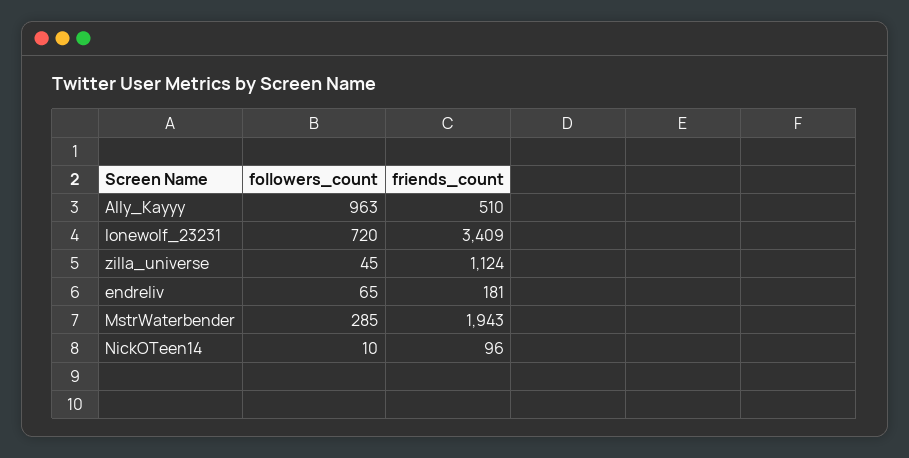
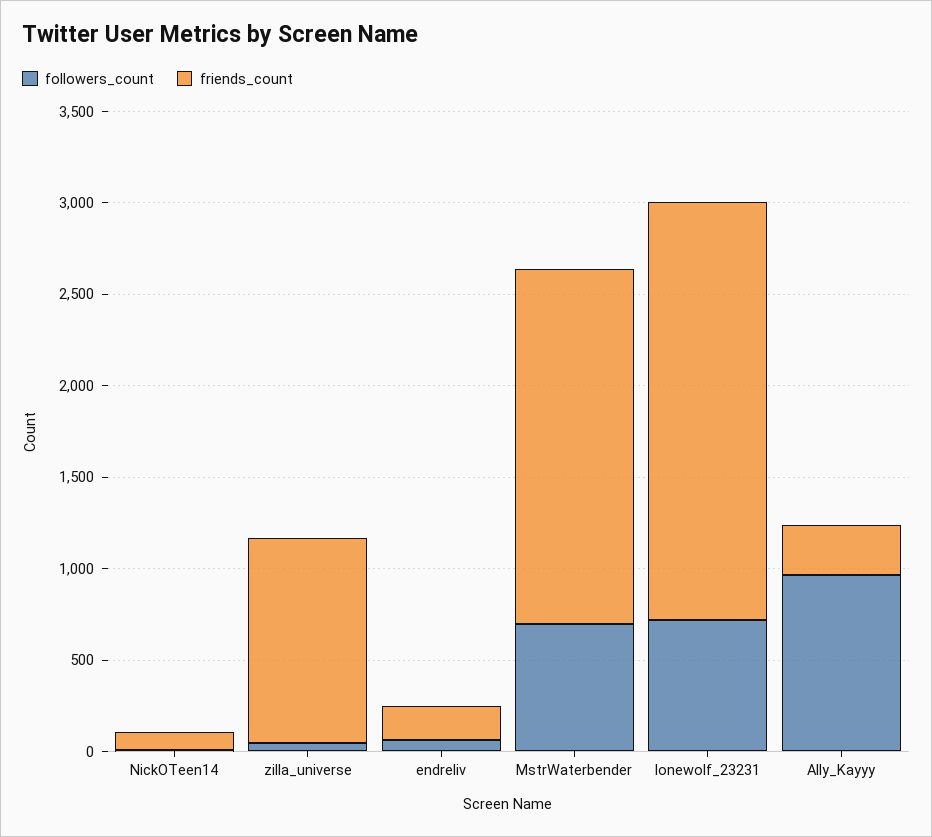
  {
    "followers_count": {
      "Ally_Kayyy": 963,
      "lonewolf_23231": 720,
      "zilla_universe": 45,
      "endreliv": 65,
-     "MstrWaterbender": 285,
+     "MstrWaterbender": 700,
      "NickOTeen14": 10
    },
    "friends_count": {
-     "Ally_Kayyy": 510,
+     "Ally_Kayyy": 300,
-     "lonewolf_23231": 3409,
+     "lonewolf_23231": 2300,
      "zilla_universe": 1124,
      "endreliv": 181,
      "MstrWaterbender": 1943,
      "NickOTeen14": 96
    }
  }

